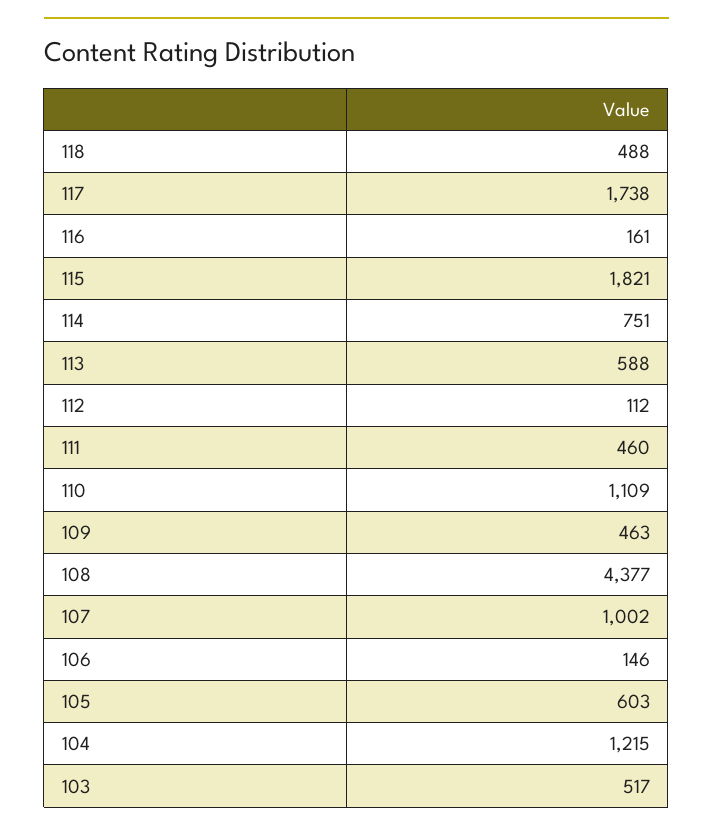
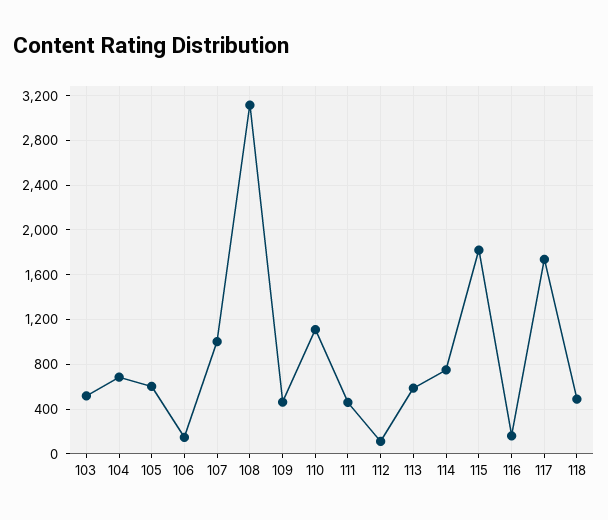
  {
    "118": 488,
    "117": 1738,
    "116": 161,
    "115": 1821,
    "114": 751,
    "113": 588,
    "112": 112,
    "111": 460,
    "110": 1109,
    "109": 463,
-   "108": 4377,
+   "108": 3100,
    "107": 1002,
    "106": 146,
    "105": 603,
-   "104": 1215,
+   "104": 700,
    "103": 517
  }

